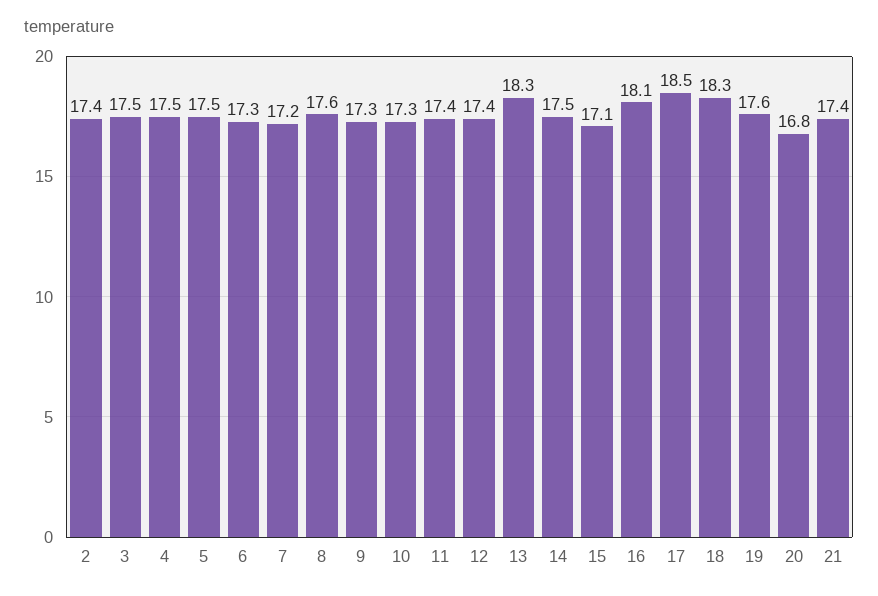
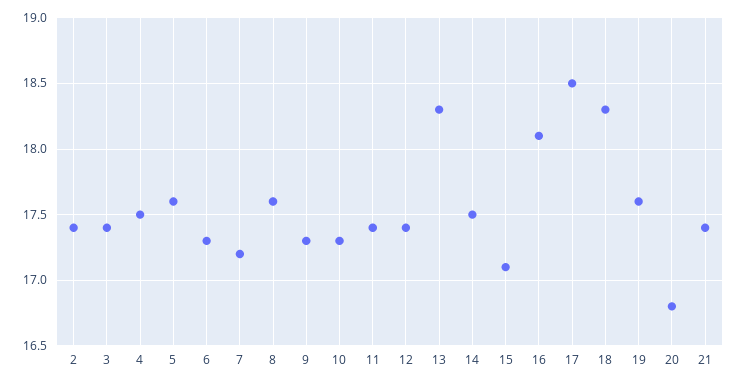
  {
    "2": 17.4,
-   "3": 17.5,
+   "3": 17.4,
    "4": 17.5,
-   "5": 17.5,
+   "5": 17.6,
    "6": 17.3,
    "7": 17.2,
    "8": 17.6,
    "9": 17.3,
    "10": 17.3,
    "11": 17.4,
    "12": 17.4,
    "13": 18.3,
    "14": 17.5,
    "15": 17.1,
    "16": 18.1,
    "17": 18.5,
    "18": 18.3,
    "19": 17.6,
    "20": 16.8,
    "21": 17.4
  }

